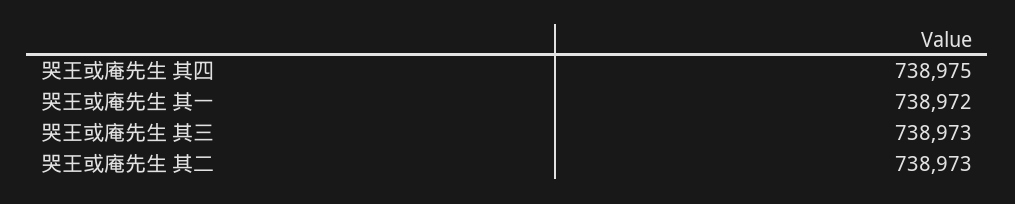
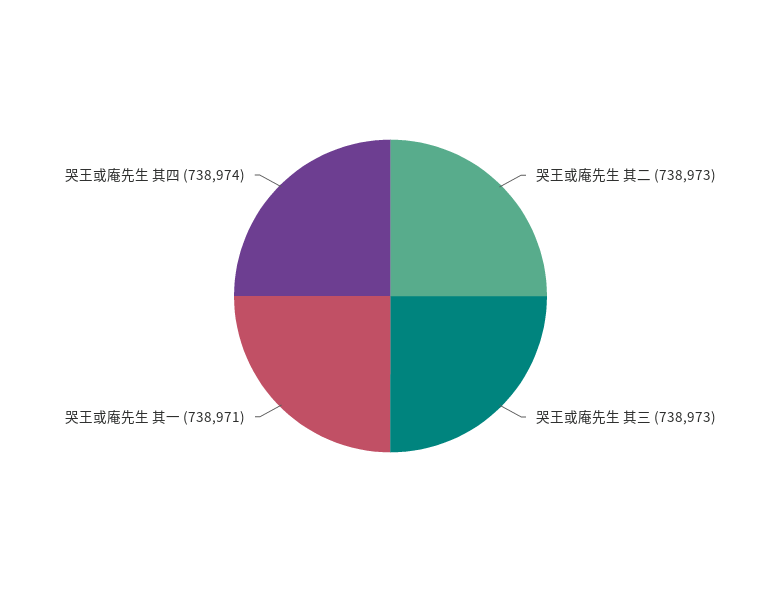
  {
-   "哭王或庵先生 其四": 738975,
+   "哭王或庵先生 其四": 738974,
-   "哭王或庵先生 其一": 738972,
+   "哭王或庵先生 其一": 738971,
    "哭王或庵先生 其三": 738973,
    "哭王或庵先生 其二": 738973
  }

